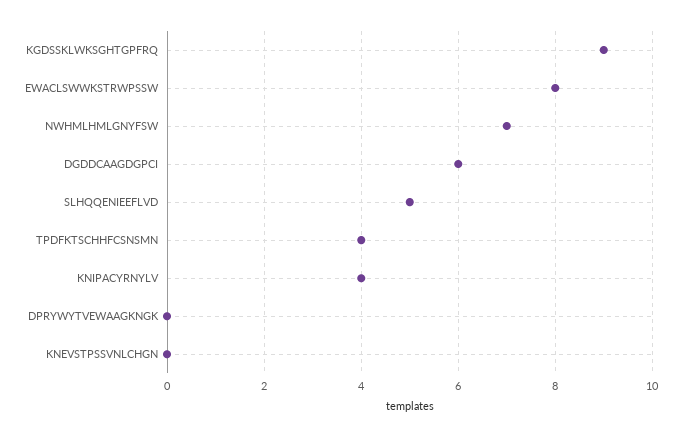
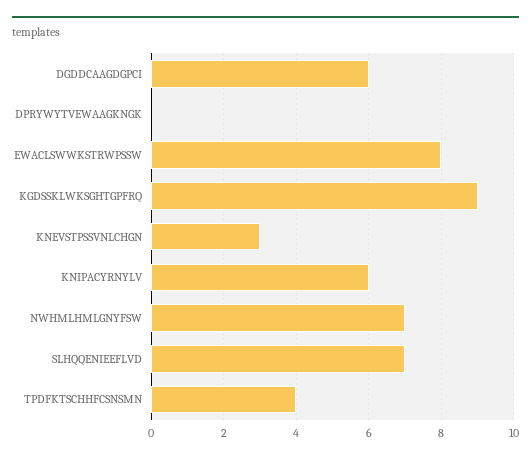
  {
    "KGDSSKLWKSGHTGPFRQ": 9,
    "EWACLSWWKSTRWPSSW": 8,
    "NWHMLHMLGNYFSW": 7,
    "DGDDCAAGDGPCI": 6,
-   "SLHQQENIEEFLVD": 5,
+   "SLHQQENIEEFLVD": 7,
    "TPDFKTSCHHFCSNSMN": 4,
-   "KNIPACYRNYLV": 4,
+   "KNIPACYRNYLV": 6,
    "DPRYWYTVEWAAGKNGK": 0,
-   "KNEVSTPSSVNLCHGN": 0
+   "KNEVSTPSSVNLCHGN": 3
  }

